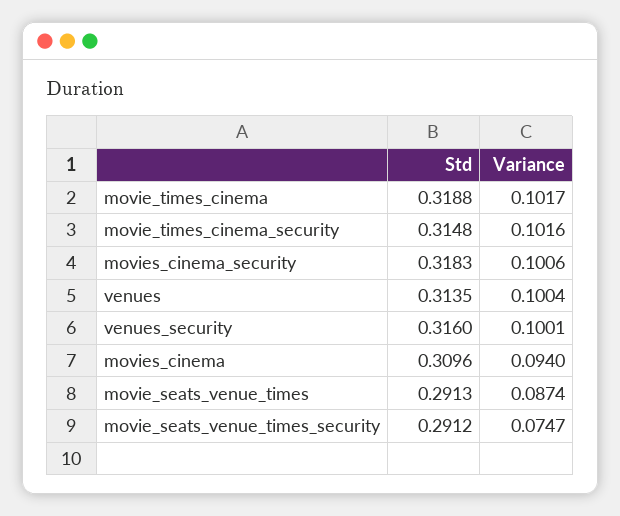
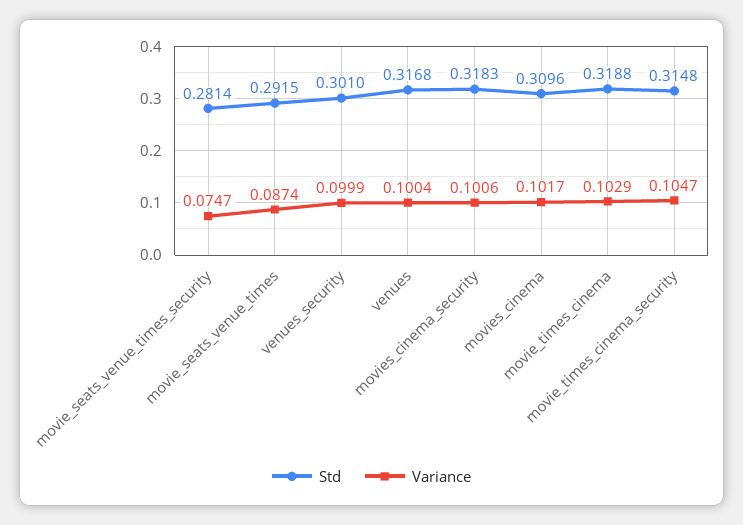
  {
    "Std": {
      "movie_times_cinema": 0.3188,
      "movie_times_cinema_security": 0.3148,
      "movies_cinema_security": 0.3183,
-     "venues": 0.3135,
+     "venues": 0.3168,
-     "venues_security": 0.316,
+     "venues_security": 0.301,
      "movies_cinema": 0.3096,
-     "movie_seats_venue_times": 0.2913,
+     "movie_seats_venue_times": 0.2915,
-     "movie_seats_venue_times_security": 0.2912
+     "movie_seats_venue_times_security": 0.2814
    },
    "Variance": {
-     "movie_times_cinema": 0.1017,
+     "movie_times_cinema": 0.1029,
-     "movie_times_cinema_security": 0.1016,
+     "movie_times_cinema_security": 0.1047,
      "movies_cinema_security": 0.1006,
      "venues": 0.1004,
-     "venues_security": 0.1001,
+     "venues_security": 0.0999,
-     "movies_cinema": 0.094,
+     "movies_cinema": 0.1017,
      "movie_seats_venue_times": 0.0874,
      "movie_seats_venue_times_security": 0.0747
    }
  }

